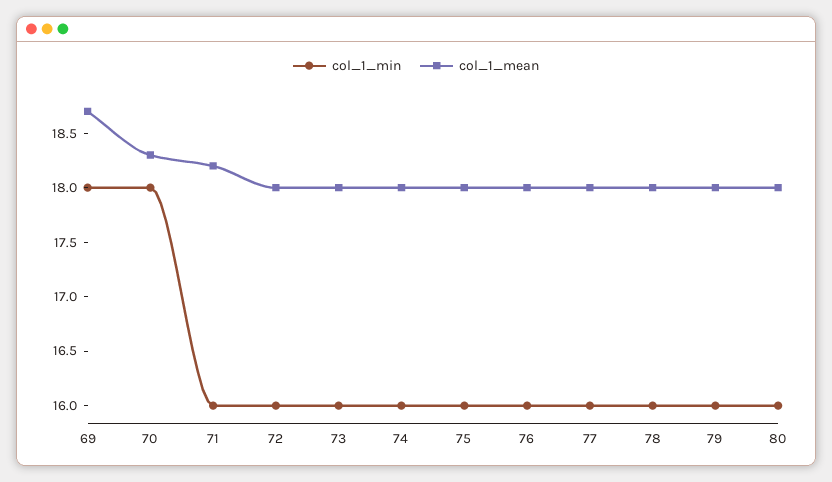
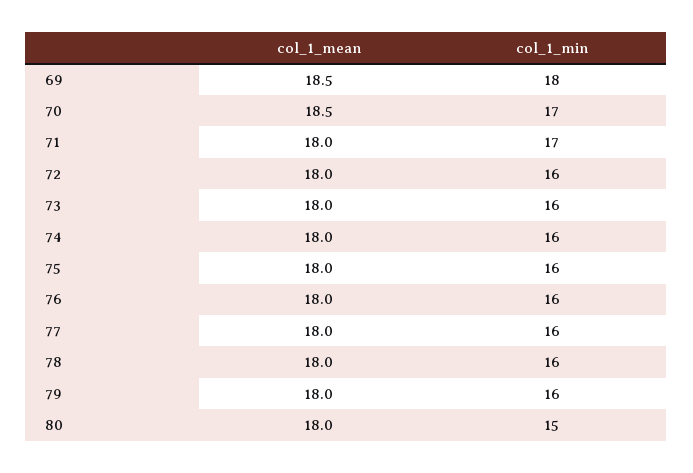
  {
    "col_1_min": {
      "69": 18,
-     "70": 18,
+     "70": 17,
-     "71": 16,
+     "71": 17,
      "72": 16,
      "73": 16,
      "74": 16,
      "75": 16,
      "76": 16,
      "77": 16,
      "78": 16,
      "79": 16,
-     "80": 16
+     "80": 15
    },
    "col_1_mean": {
-     "69": 18.7,
+     "69": 18.5,
-     "70": 18.3,
+     "70": 18.5,
-     "71": 18.2,
+     "71": 18,
      "72": 18,
      "73": 18,
      "74": 18,
      "75": 18,
      "76": 18,
      "77": 18,
      "78": 18,
      "79": 18,
      "80": 18
    }
  }

